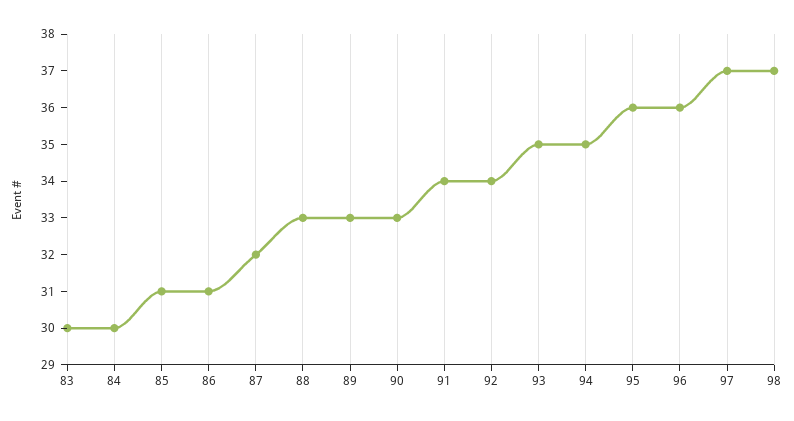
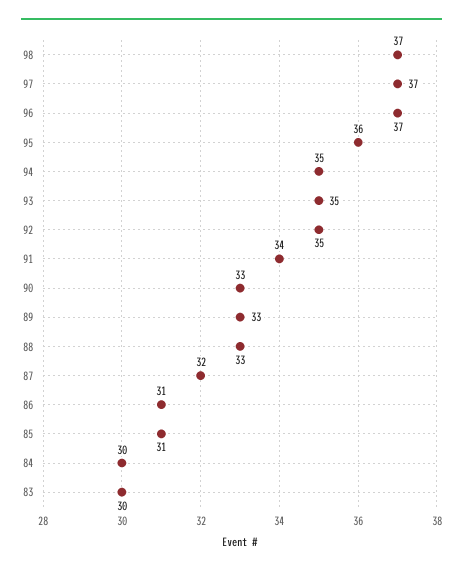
  {
    "83": 30,
    "84": 30,
    "85": 31,
    "86": 31,
    "87": 32,
    "88": 33,
    "89": 33,
    "90": 33,
    "91": 34,
-   "92": 34,
+   "92": 35,
    "93": 35,
    "94": 35,
    "95": 36,
-   "96": 36,
+   "96": 37,
    "97": 37,
    "98": 37
  }

